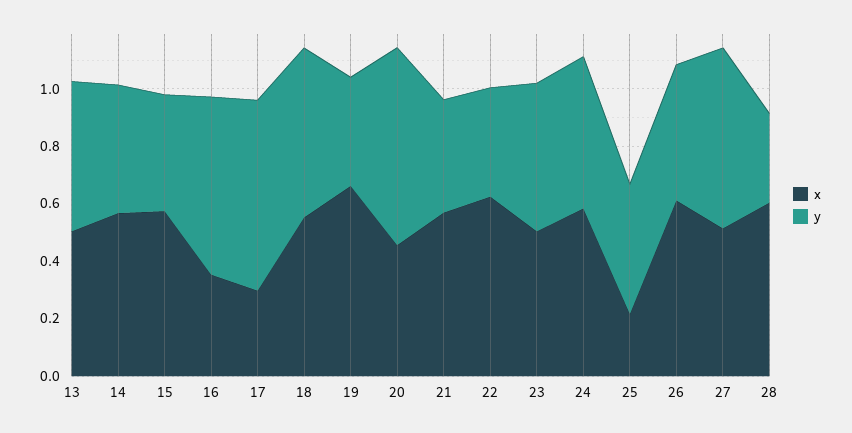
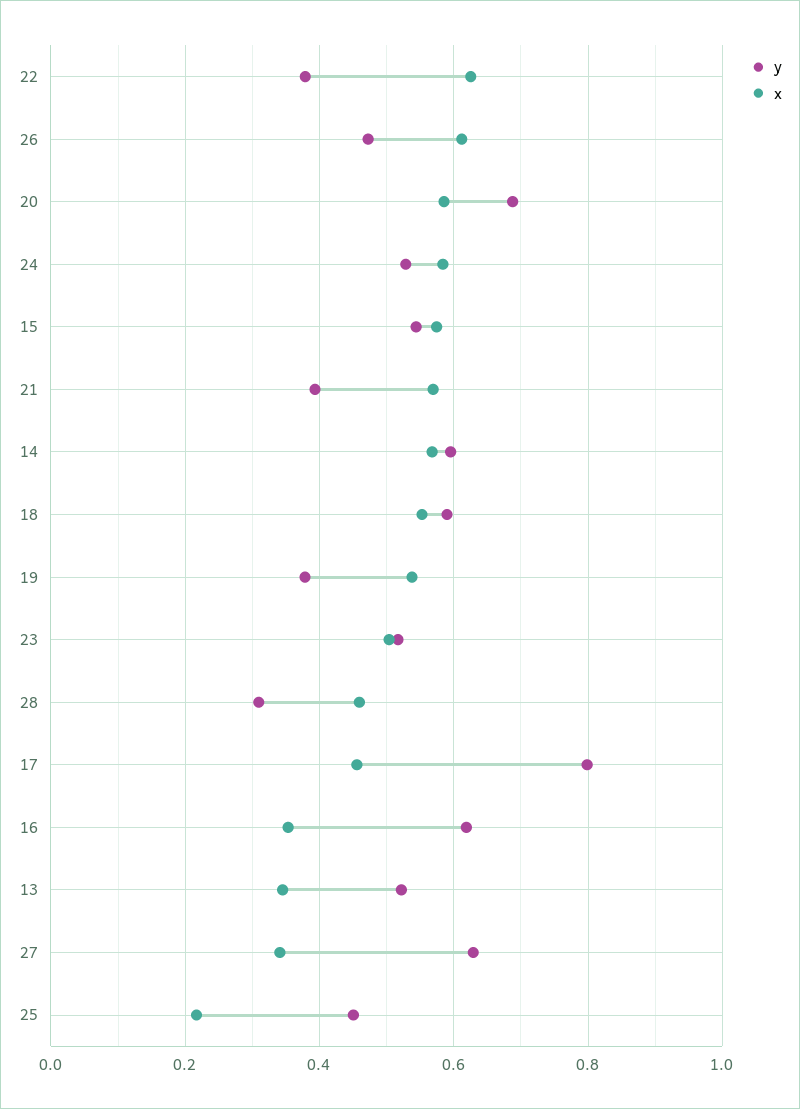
  {
    "x": {
-     "13": 0.5,
+     "13": 0.34,
      "14": 0.56,
      "15": 0.58,
      "16": 0.36,
-     "17": 0.3,
+     "17": 0.46,
      "18": 0.56,
-     "19": 0.65,
+     "19": 0.54,
-     "20": 0.45,
+     "20": 0.58,
      "21": 0.56,
      "22": 0.62,
      "23": 0.5,
      "24": 0.58,
      "25": 0.22,
      "26": 0.62,
-     "27": 0.5,
+     "27": 0.34,
-     "28": 0.6
+     "28": 0.46
    },
    "y": {
      "13": 0.52,
-     "14": 0.45,
+     "14": 0.6,
-     "15": 0.4,
+     "15": 0.54,
      "16": 0.62,
-     "17": 0.65,
+     "17": 0.8,
      "18": 0.58,
      "19": 0.38,
      "20": 0.68,
      "21": 0.4,
      "22": 0.38,
      "23": 0.52,
      "24": 0.52,
      "25": 0.46,
      "26": 0.48,
      "27": 0.62,
      "28": 0.3
    }
  }

